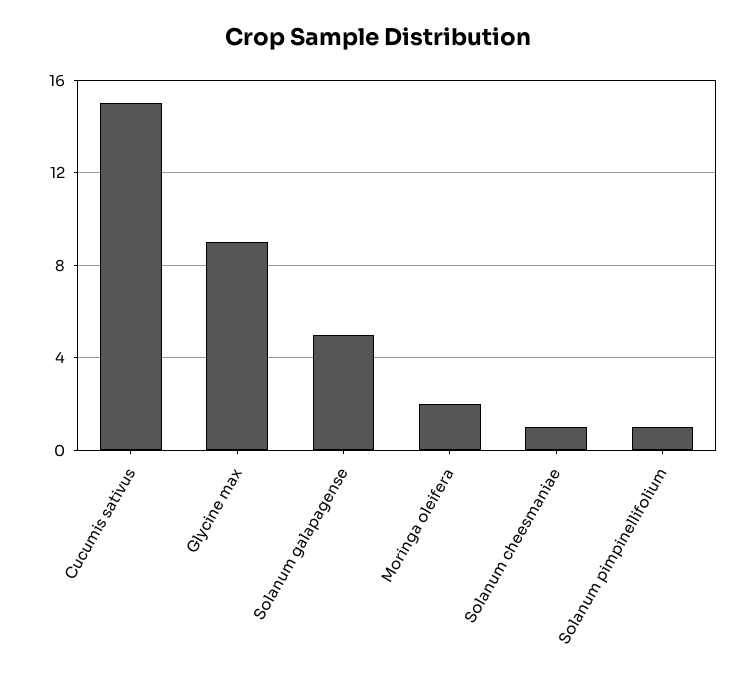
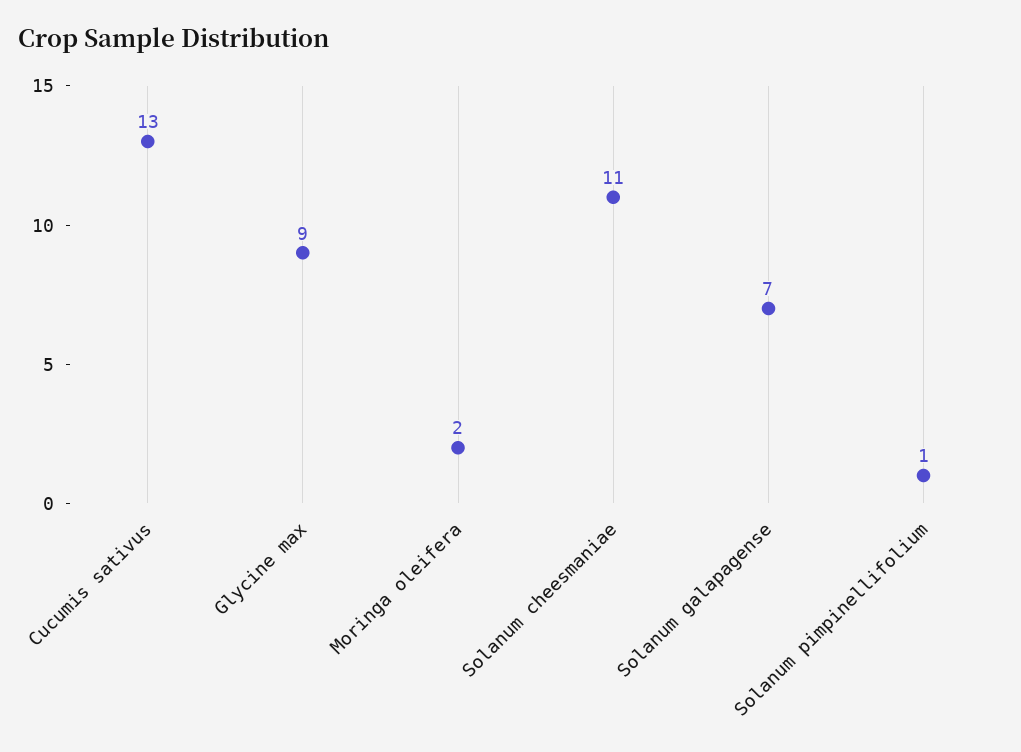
  {
-   "Cucumis sativus": 15,
+   "Cucumis sativus": 13,
    "Glycine max": 9,
-   "Solanum galapagense": 5,
+   "Solanum galapagense": 7,
    "Moringa oleifera": 2,
-   "Solanum cheesmaniae": 1,
+   "Solanum cheesmaniae": 11,
    "Solanum pimpinellifolium": 1
  }

